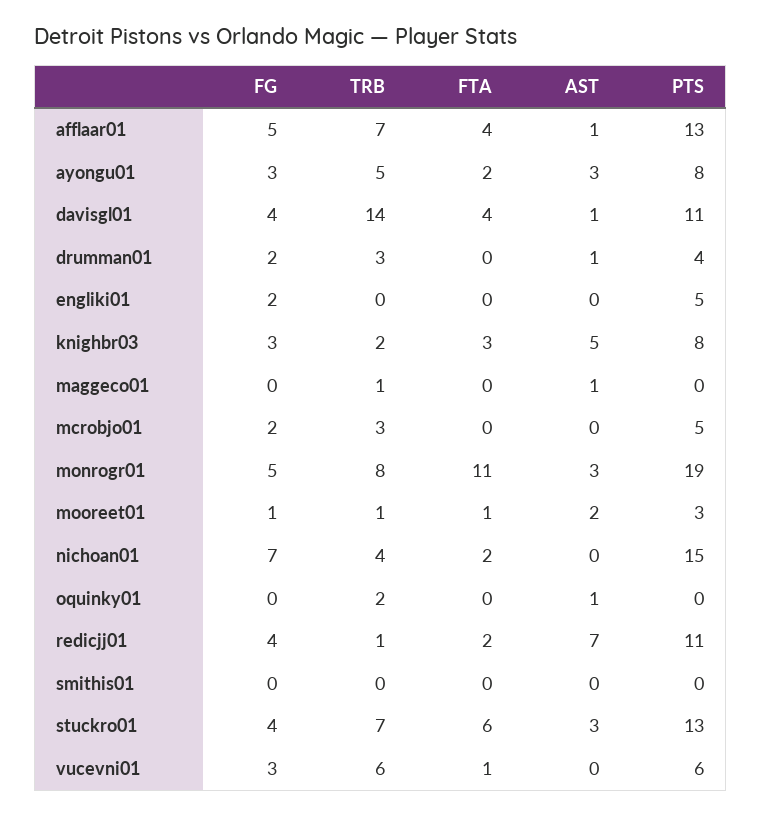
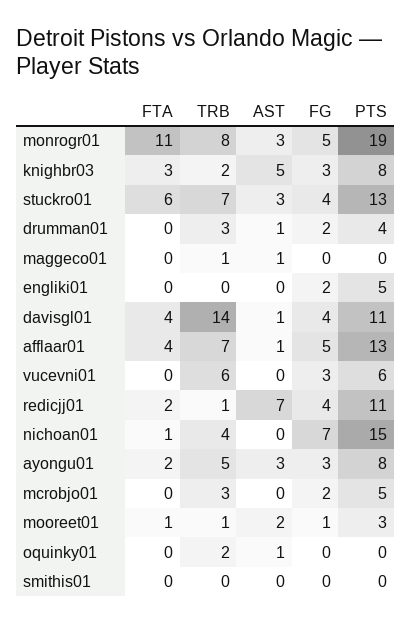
  {
    "FG": {
      "afflaar01": 5,
      "ayongu01": 3,
      "davisgl01": 4,
      "drumman01": 2,
      "engliki01": 2,
      "knighbr03": 3,
      "maggeco01": 0,
      "mcrobjo01": 2,
      "monrogr01": 5,
      "mooreet01": 1,
      "nichoan01": 7,
      "oquinky01": 0,
      "redicjj01": 4,
      "smithis01": 0,
      "stuckro01": 4,
      "vucevni01": 3
    },
    "TRB": {
      "afflaar01": 7,
      "ayongu01": 5,
      "davisgl01": 14,
      "drumman01": 3,
      "engliki01": 0,
      "knighbr03": 2,
      "maggeco01": 1,
      "mcrobjo01": 3,
      "monrogr01": 8,
      "mooreet01": 1,
      "nichoan01": 4,
      "oquinky01": 2,
      "redicjj01": 1,
      "smithis01": 0,
      "stuckro01": 7,
      "vucevni01": 6
    },
    "FTA": {
      "afflaar01": 4,
      "ayongu01": 2,
      "davisgl01": 4,
      "drumman01": 0,
      "engliki01": 0,
      "knighbr03": 3,
      "maggeco01": 0,
      "mcrobjo01": 0,
      "monrogr01": 11,
      "mooreet01": 1,
-     "nichoan01": 2,
+     "nichoan01": 1,
      "oquinky01": 0,
      "redicjj01": 2,
      "smithis01": 0,
      "stuckro01": 6,
-     "vucevni01": 1
+     "vucevni01": 0
    },
    "AST": {
      "afflaar01": 1,
      "ayongu01": 3,
      "davisgl01": 1,
      "drumman01": 1,
      "engliki01": 0,
      "knighbr03": 5,
      "maggeco01": 1,
      "mcrobjo01": 0,
      "monrogr01": 3,
      "mooreet01": 2,
      "nichoan01": 0,
      "oquinky01": 1,
      "redicjj01": 7,
      "smithis01": 0,
      "stuckro01": 3,
      "vucevni01": 0
    },
    "PTS": {
      "afflaar01": 13,
      "ayongu01": 8,
      "davisgl01": 11,
      "drumman01": 4,
      "engliki01": 5,
      "knighbr03": 8,
      "maggeco01": 0,
      "mcrobjo01": 5,
      "monrogr01": 19,
      "mooreet01": 3,
      "nichoan01": 15,
      "oquinky01": 0,
      "redicjj01": 11,
      "smithis01": 0,
      "stuckro01": 13,
      "vucevni01": 6
    }
  }

